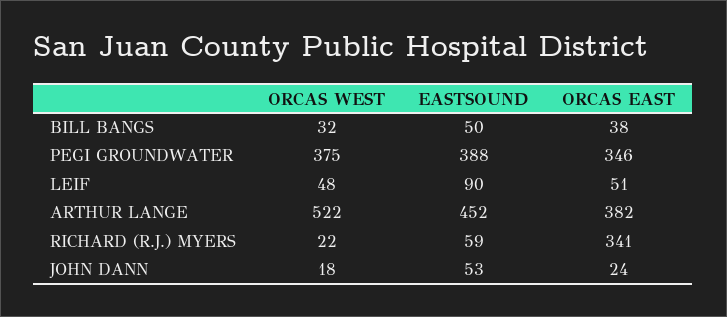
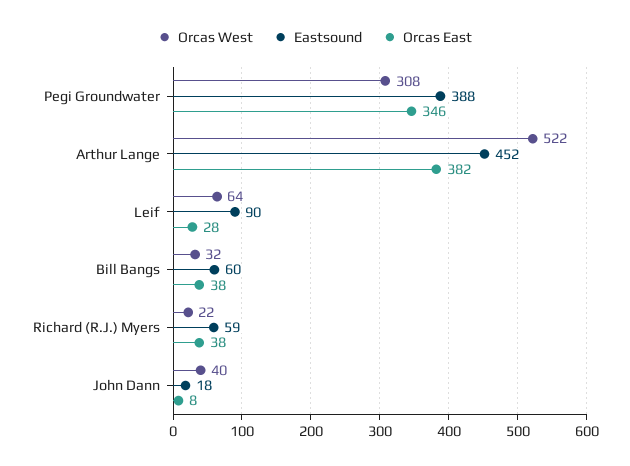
  {
    "ORCAS WEST": {
      "BILL BANGS": 32,
-     "PEGI GROUNDWATER": 375,
+     "PEGI GROUNDWATER": 308,
-     "LEIF": 48,
+     "LEIF": 64,
      "ARTHUR LANGE": 522,
      "RICHARD (R.J.) MYERS": 22,
-     "JOHN DANN": 18
+     "JOHN DANN": 40
    },
    "EASTSOUND": {
-     "BILL BANGS": 50,
+     "BILL BANGS": 60,
      "PEGI GROUNDWATER": 388,
      "LEIF": 90,
      "ARTHUR LANGE": 452,
      "RICHARD (R.J.) MYERS": 59,
-     "JOHN DANN": 53
+     "JOHN DANN": 18
    },
    "ORCAS EAST": {
      "BILL BANGS": 38,
      "PEGI GROUNDWATER": 346,
-     "LEIF": 51,
+     "LEIF": 28,
      "ARTHUR LANGE": 382,
-     "RICHARD (R.J.) MYERS": 341,
+     "RICHARD (R.J.) MYERS": 38,
-     "JOHN DANN": 24
+     "JOHN DANN": 8
    }
  }

